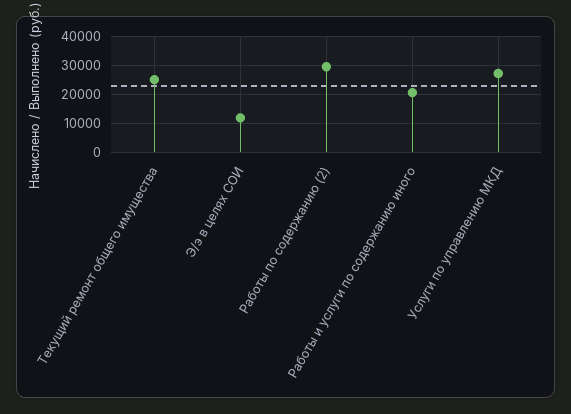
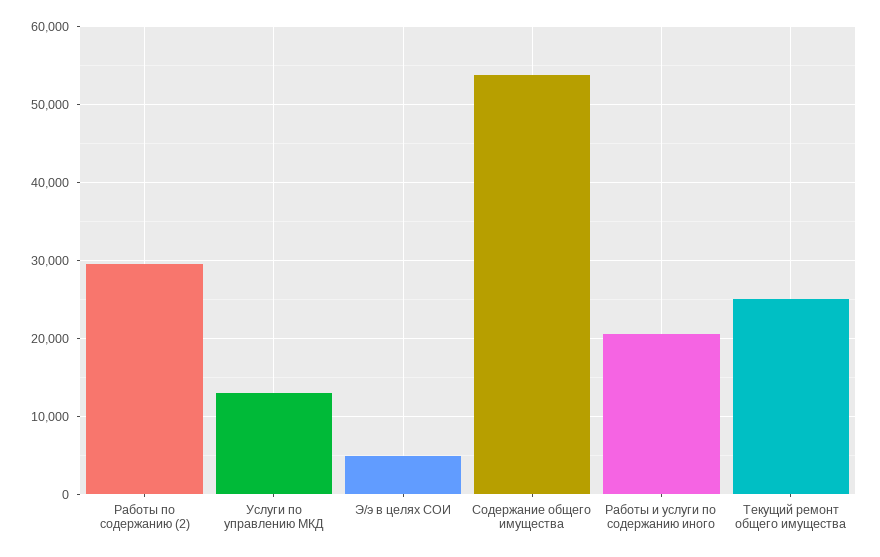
  {
    "Текущий ремонт общего имущества": 25000,
-   "Э/э в целях СОИ": 12500,
+   "Э/э в целях СОИ": 5000,
    "Работы по содержанию (2)": 30000,
    "Работы и услуги по содержанию иного": 21000,
-   "Услуги по управлению МКД": 27500
+   "Услуги по управлению МКД": 13000,
+   "Содержание общего имущества": 54000
  }

